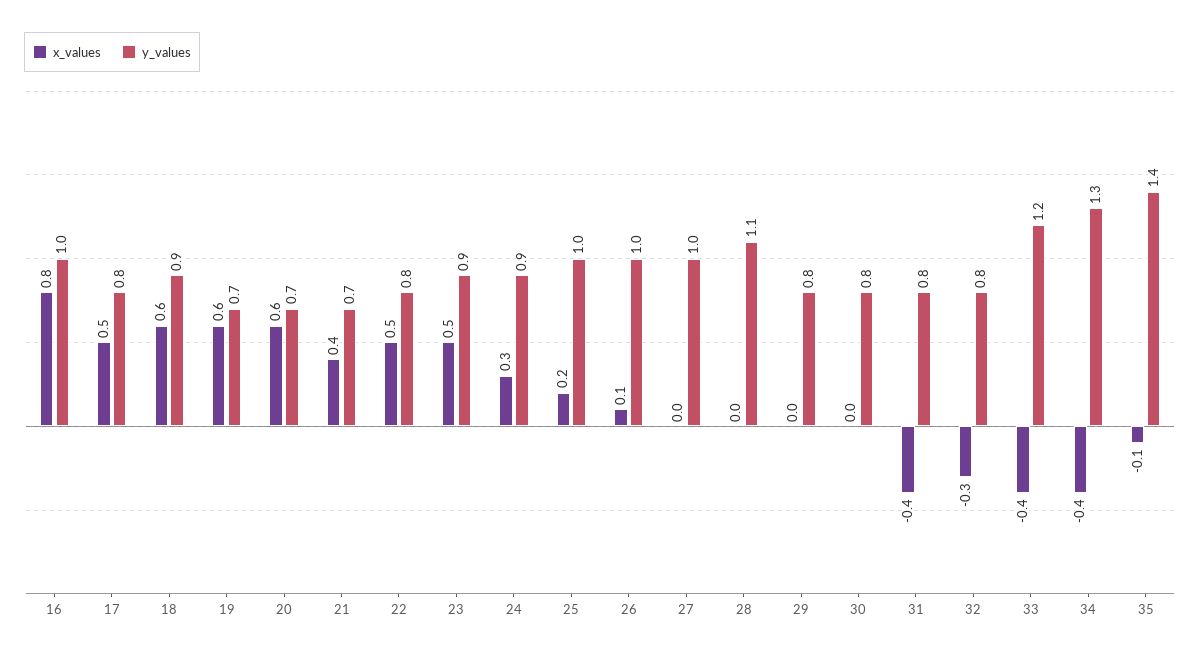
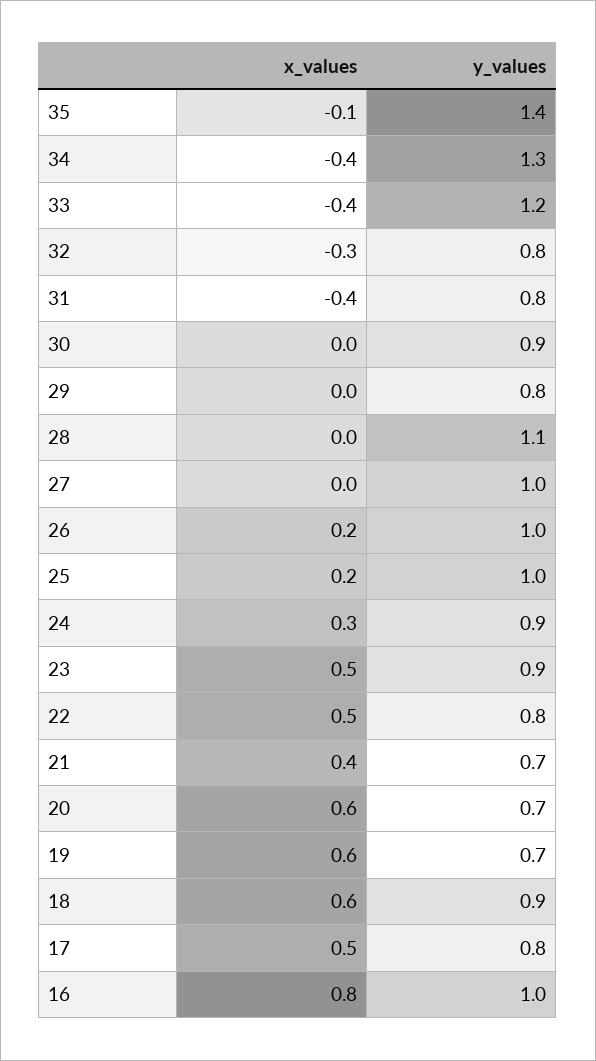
  {
    "x_values": {
      "16": 0.8,
      "17": 0.5,
      "18": 0.6,
      "19": 0.6,
      "20": 0.6,
      "21": 0.4,
      "22": 0.5,
      "23": 0.5,
      "24": 0.3,
      "25": 0.2,
-     "26": 0.1,
+     "26": 0.2,
      "27": 0,
      "28": 0,
      "29": 0,
      "30": 0,
      "31": -0.4,
      "32": -0.3,
      "33": -0.4,
      "34": -0.4,
      "35": -0.1
    },
    "y_values": {
      "16": 1,
      "17": 0.8,
      "18": 0.9,
      "19": 0.7,
      "20": 0.7,
      "21": 0.7,
      "22": 0.8,
      "23": 0.9,
      "24": 0.9,
      "25": 1,
      "26": 1,
      "27": 1,
      "28": 1.1,
      "29": 0.8,
-     "30": 0.8,
+     "30": 0.9,
      "31": 0.8,
      "32": 0.8,
      "33": 1.2,
      "34": 1.3,
      "35": 1.4
    }
  }

